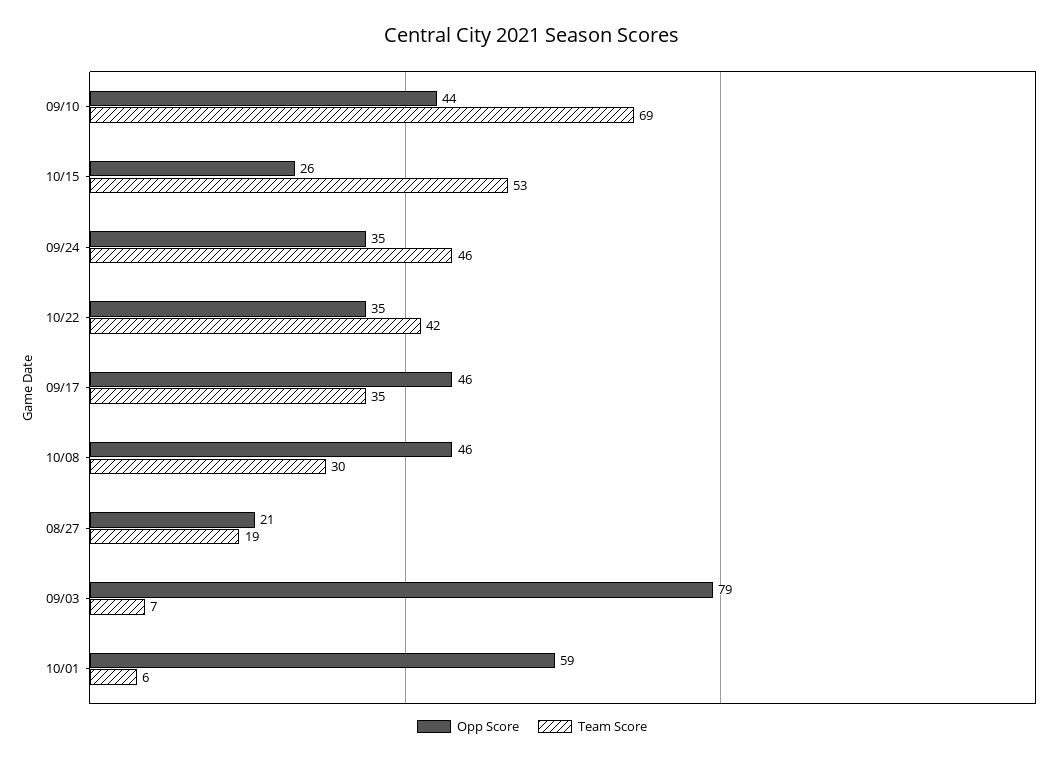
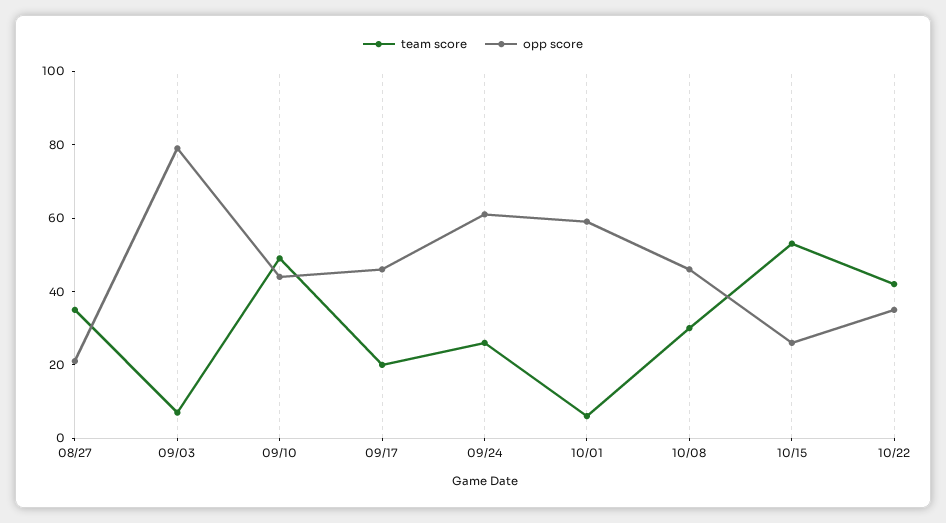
  {
    "Opp Score": {
      "09/10": 44,
      "10/15": 26,
-     "09/24": 35,
+     "09/24": 60,
      "10/22": 35,
      "09/17": 46,
      "10/08": 46,
      "08/27": 21,
      "09/03": 79,
      "10/01": 59
    },
    "Team Score": {
-     "09/10": 69,
+     "09/10": 50,
      "10/15": 53,
-     "09/24": 46,
+     "09/24": 25,
      "10/22": 42,
-     "09/17": 35,
+     "09/17": 20,
      "10/08": 30,
-     "08/27": 19,
+     "08/27": 35,
      "09/03": 7,
      "10/01": 6
    }
  }

